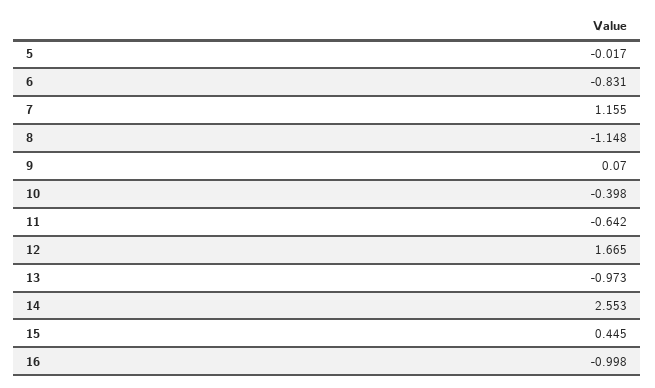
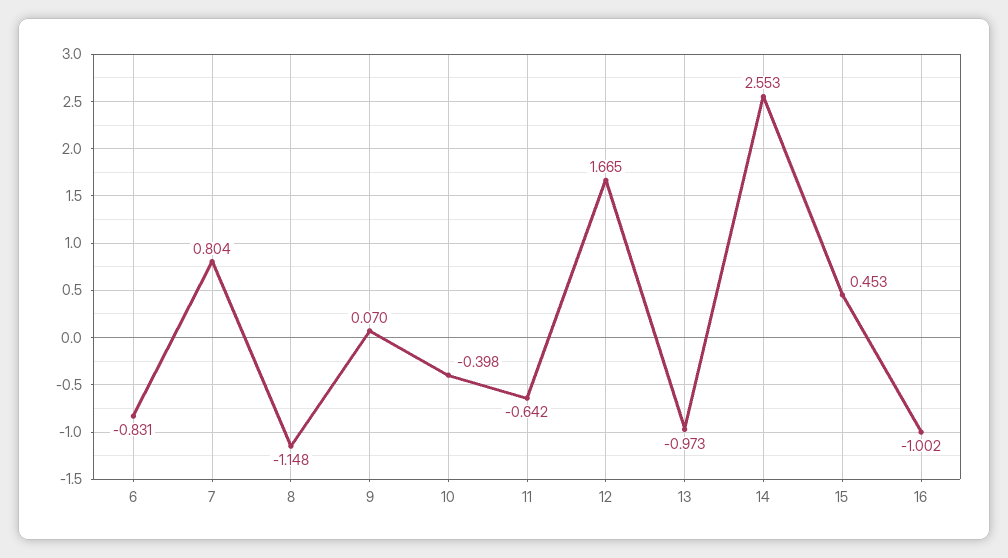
  {
-   "5": -0.017,
    "6": -0.831,
-   "7": 1.155,
+   "7": 0.804,
    "8": -1.148,
    "9": 0.07,
    "10": -0.398,
    "11": -0.642,
    "12": 1.665,
    "13": -0.973,
    "14": 2.553,
-   "15": 0.445,
+   "15": 0.453,
-   "16": -0.998
+   "16": -1.002
  }

